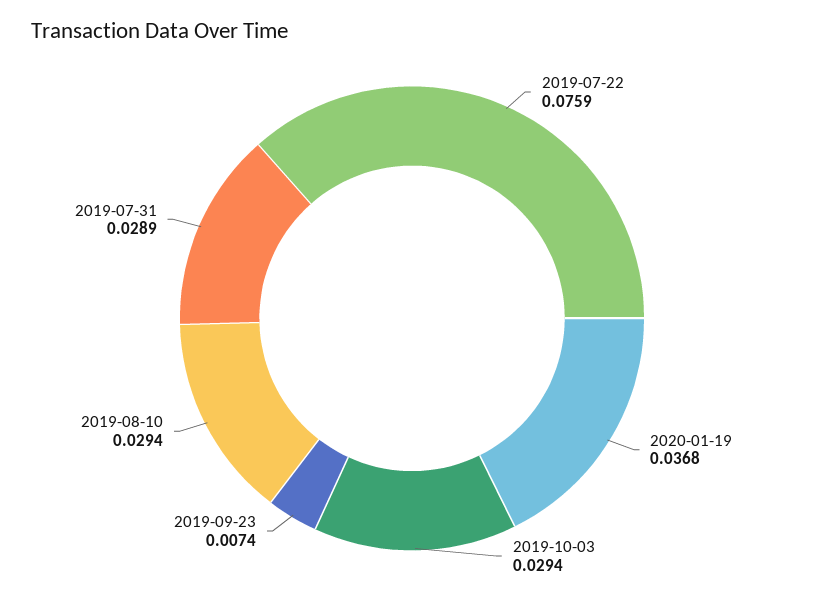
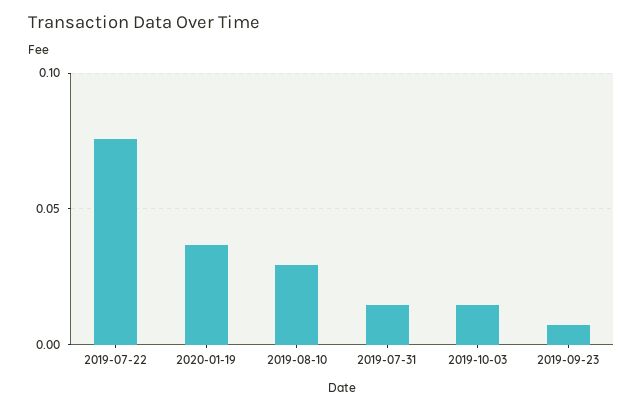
  {
    "2019-07-22": 0.0759,
    "2020-01-19": 0.0368,
-   "2019-10-03": 0.0294,
+   "2019-10-03": 0.015,
    "2019-09-23": 0.0074,
    "2019-08-10": 0.0294,
-   "2019-07-31": 0.0289
+   "2019-07-31": 0.015
  }

